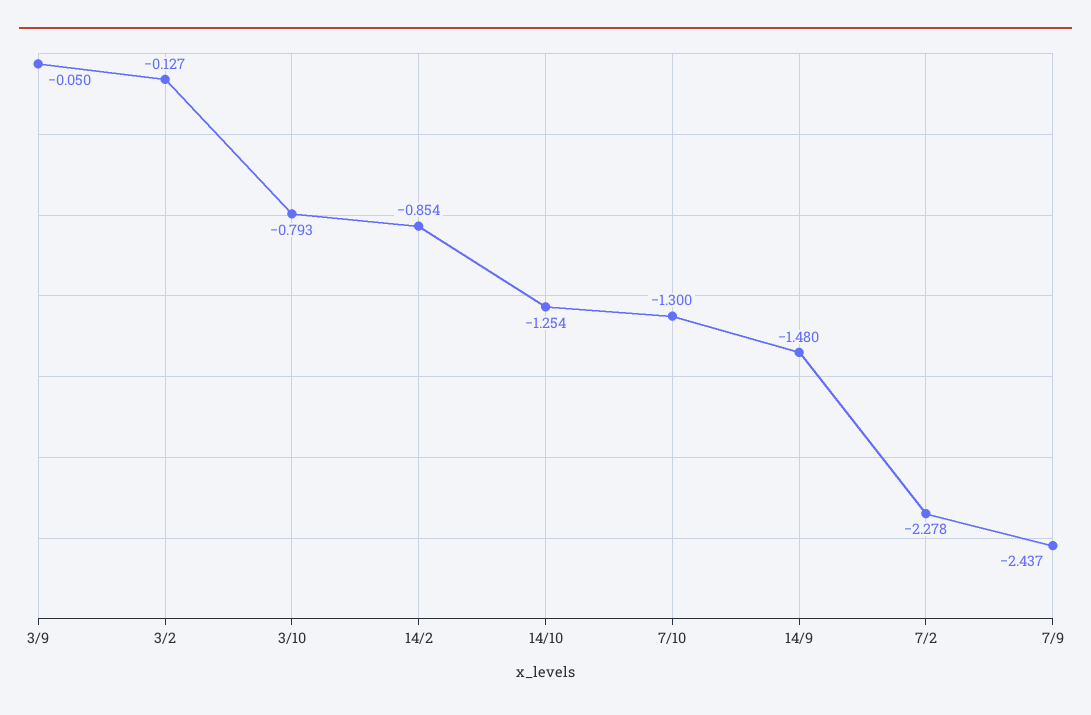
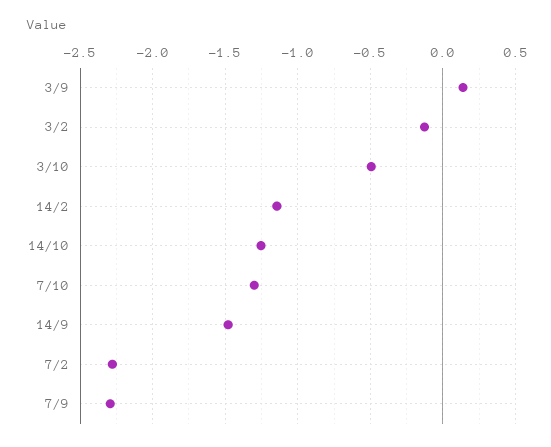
  {
-   "3/9": -0.05,
+   "3/9": 0.15,
    "3/2": -0.127,
-   "3/10": -0.793,
+   "3/10": -0.5,
-   "14/2": -0.854,
+   "14/2": -1.15,
    "14/10": -1.254,
    "7/10": -1.3,
    "14/9": -1.48,
    "7/2": -2.278,
-   "7/9": -2.437
+   "7/9": -2.3
  }

